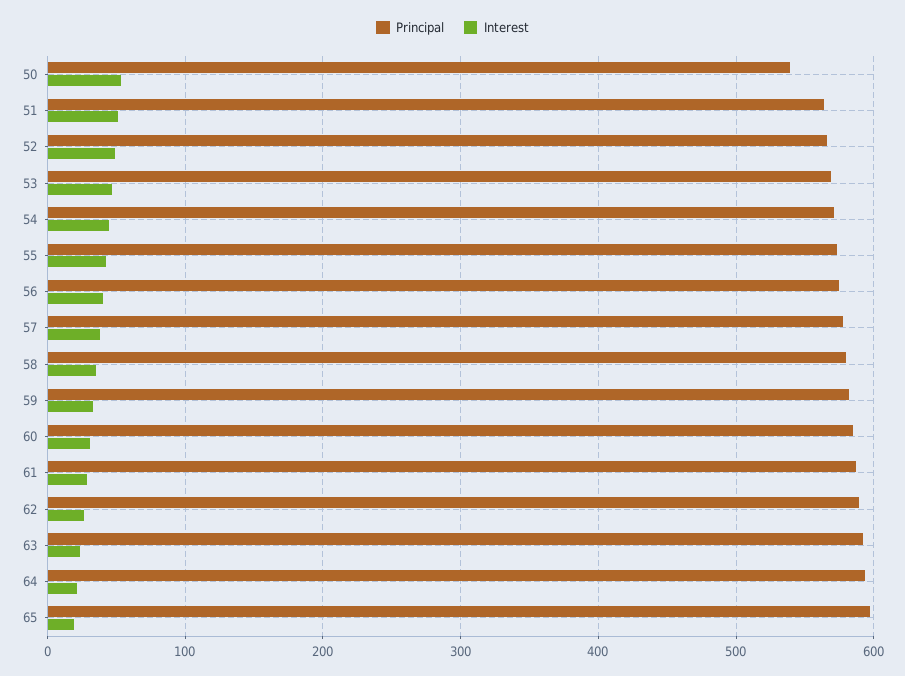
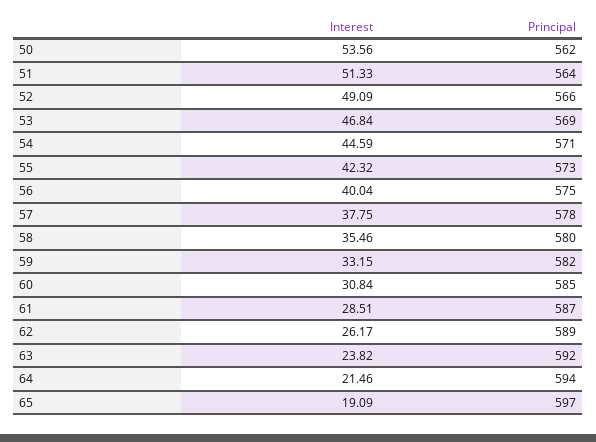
  {
    "Principal": {
-     "50": 540,
+     "50": 562,
      "51": 564,
      "52": 566,
      "53": 569,
      "54": 571,
      "55": 573,
      "56": 575,
      "57": 578,
      "58": 580,
      "59": 582,
      "60": 585,
      "61": 587,
      "62": 589,
      "63": 592,
      "64": 594,
      "65": 597
    },
    "Interest": {
      "50": 53.56,
      "51": 51.33,
      "52": 49.09,
      "53": 46.84,
      "54": 44.59,
      "55": 42.32,
      "56": 40.04,
      "57": 37.75,
      "58": 35.46,
      "59": 33.15,
      "60": 30.84,
      "61": 28.51,
      "62": 26.17,
      "63": 23.82,
      "64": 21.46,
      "65": 19.09
    }
  }

